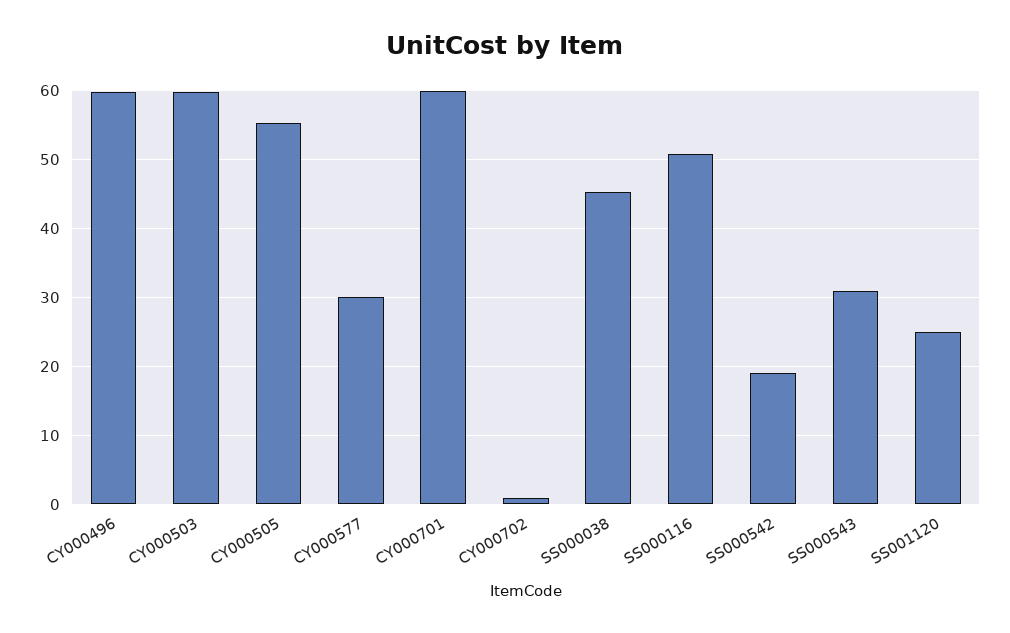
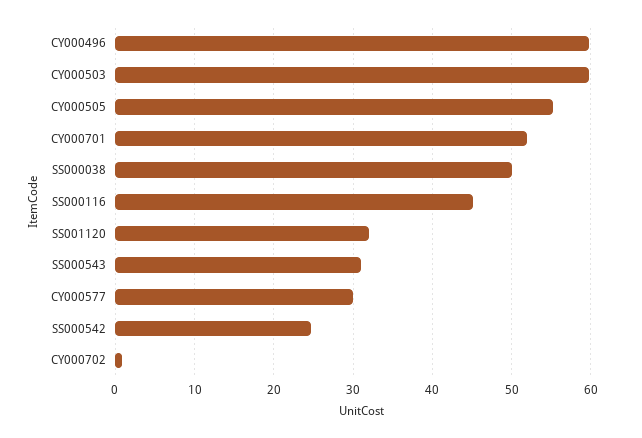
  {
    "CY000496": 60,
    "CY000503": 60,
    "CY000505": 55,
    "CY000577": 30,
-   "CY000701": 60,
+   "CY000701": 52,
    "CY000702": 1,
-   "SS000038": 45,
+   "SS000038": 50,
-   "SS000116": 51,
+   "SS000116": 45,
-   "SS000542": 19,
+   "SS000542": 25,
    "SS000543": 31,
-   "SS001120": 25
+   "SS001120": 32
  }

